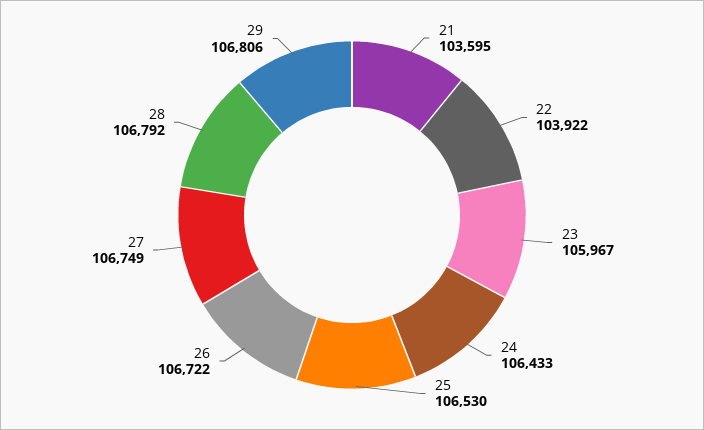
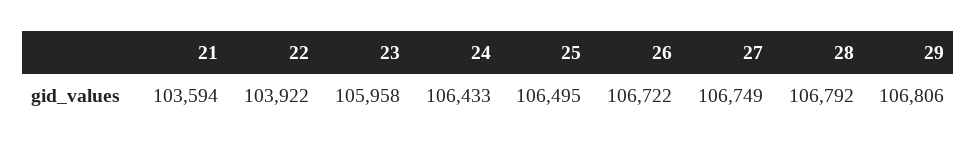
  {
-   "21": 103595,
+   "21": 103594,
    "22": 103922,
-   "23": 105967,
+   "23": 105958,
    "24": 106433,
-   "25": 106530,
+   "25": 106495,
    "26": 106722,
    "27": 106749,
    "28": 106792,
    "29": 106806
  }

